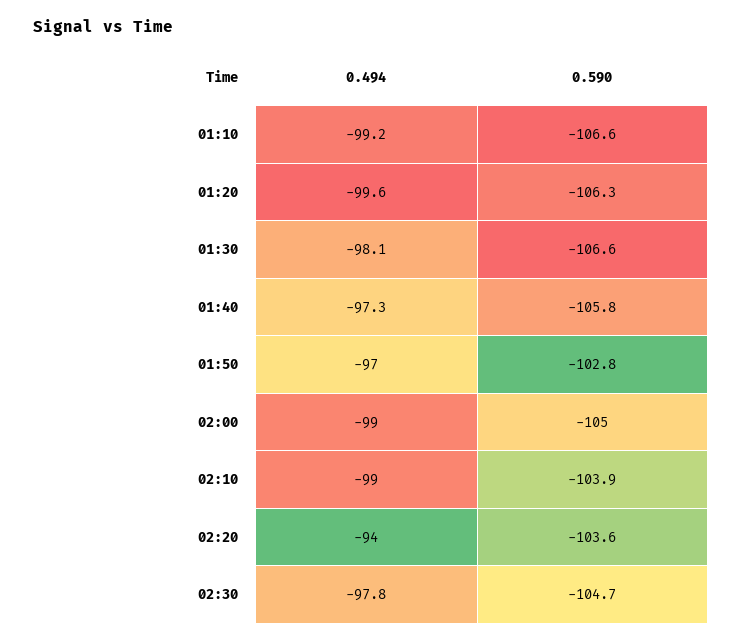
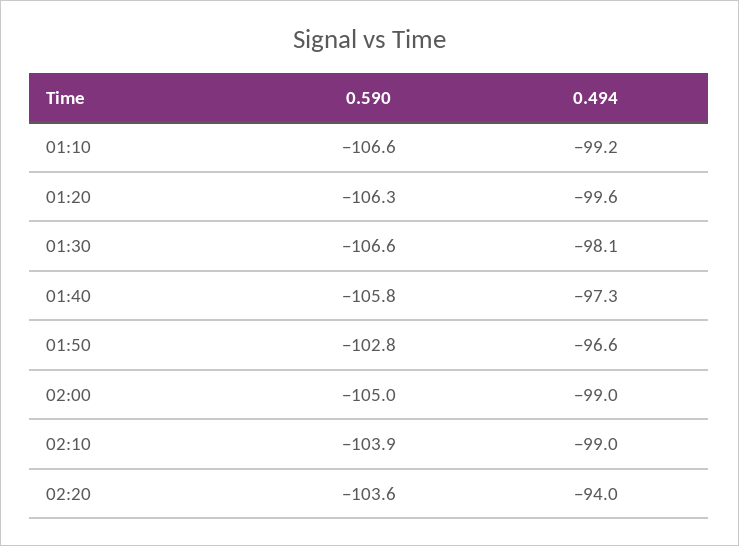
  {
    "0.494": {
      "01:10": -99.2,
      "01:20": -99.6,
      "01:30": -98.1,
      "01:40": -97.3,
-     "01:50": -97,
+     "01:50": -96.6,
      "02:00": -99,
      "02:10": -99,
-     "02:20": -94,
+     "02:20": -94
-     "02:30": -97.8
    },
    "0.590": {
      "01:10": -106.6,
      "01:20": -106.3,
      "01:30": -106.6,
      "01:40": -105.8,
      "01:50": -102.8,
      "02:00": -105,
      "02:10": -103.9,
-     "02:20": -103.6,
+     "02:20": -103.6
-     "02:30": -104.7
    }
  }

